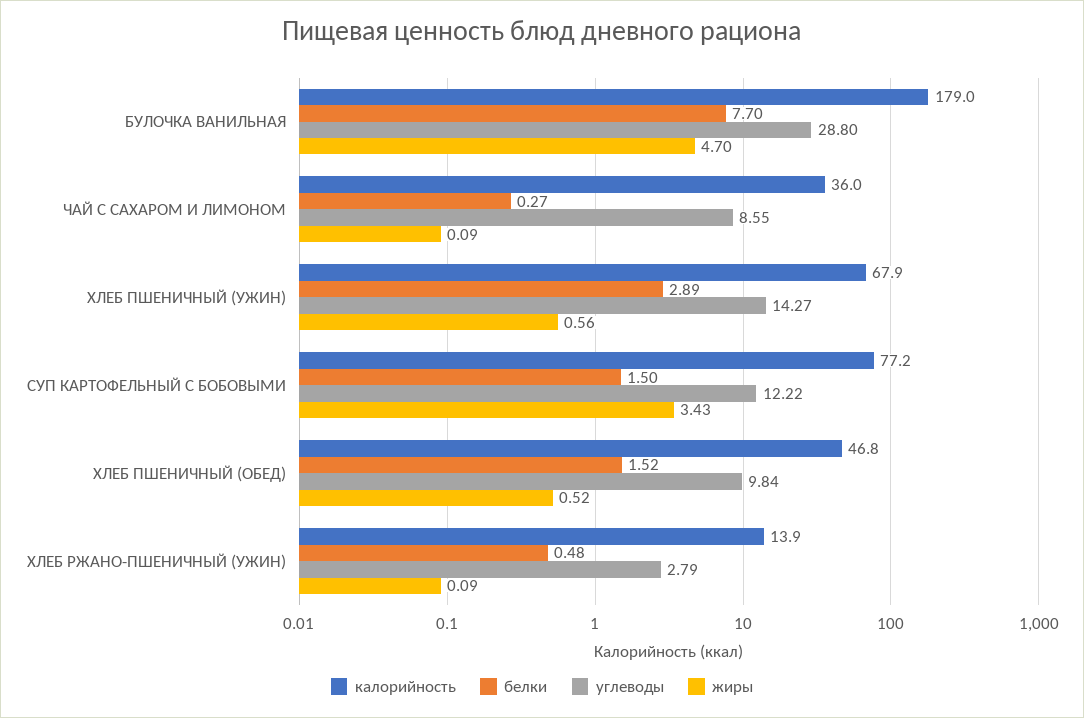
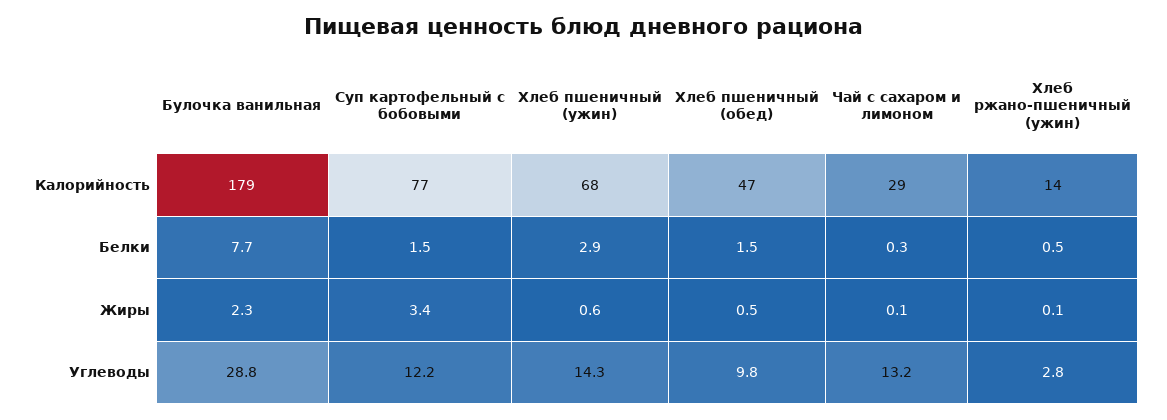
  {
    "калорийность": {
      "БУЛОЧКА ВАНИЛЬНАЯ": 179,
-     "ЧАЙ С САХАРОМ И ЛИМОНОМ": 36,
+     "ЧАЙ С САХАРОМ И ЛИМОНОМ": 29,
      "ХЛЕБ ПШЕНИЧНЫЙ (УЖИН)": 67.9,
      "СУП КАРТОФЕЛЬНЫЙ С БОБОВЫМИ": 77.2,
      "ХЛЕБ ПШЕНИЧНЫЙ (ОБЕД)": 46.8,
      "ХЛЕБ РЖАНО-ПШЕНИЧНЫЙ (УЖИН)": 13.9
    },
    "белки": {
      "БУЛОЧКА ВАНИЛЬНАЯ": 7.7,
      "ЧАЙ С САХАРОМ И ЛИМОНОМ": 0.27,
      "ХЛЕБ ПШЕНИЧНЫЙ (УЖИН)": 2.89,
      "СУП КАРТОФЕЛЬНЫЙ С БОБОВЫМИ": 1.5,
      "ХЛЕБ ПШЕНИЧНЫЙ (ОБЕД)": 1.52,
      "ХЛЕБ РЖАНО-ПШЕНИЧНЫЙ (УЖИН)": 0.48
    },
    "углеводы": {
      "БУЛОЧКА ВАНИЛЬНАЯ": 28.8,
-     "ЧАЙ С САХАРОМ И ЛИМОНОМ": 8.55,
+     "ЧАЙ С САХАРОМ И ЛИМОНОМ": 13.2,
      "ХЛЕБ ПШЕНИЧНЫЙ (УЖИН)": 14.27,
      "СУП КАРТОФЕЛЬНЫЙ С БОБОВЫМИ": 12.22,
      "ХЛЕБ ПШЕНИЧНЫЙ (ОБЕД)": 9.84,
      "ХЛЕБ РЖАНО-ПШЕНИЧНЫЙ (УЖИН)": 2.79
    },
    "жиры": {
-     "БУЛОЧКА ВАНИЛЬНАЯ": 4.7,
+     "БУЛОЧКА ВАНИЛЬНАЯ": 2.3,
      "ЧАЙ С САХАРОМ И ЛИМОНОМ": 0.09,
      "ХЛЕБ ПШЕНИЧНЫЙ (УЖИН)": 0.56,
      "СУП КАРТОФЕЛЬНЫЙ С БОБОВЫМИ": 3.43,
      "ХЛЕБ ПШЕНИЧНЫЙ (ОБЕД)": 0.52,
      "ХЛЕБ РЖАНО-ПШЕНИЧНЫЙ (УЖИН)": 0.09
    }
  }

